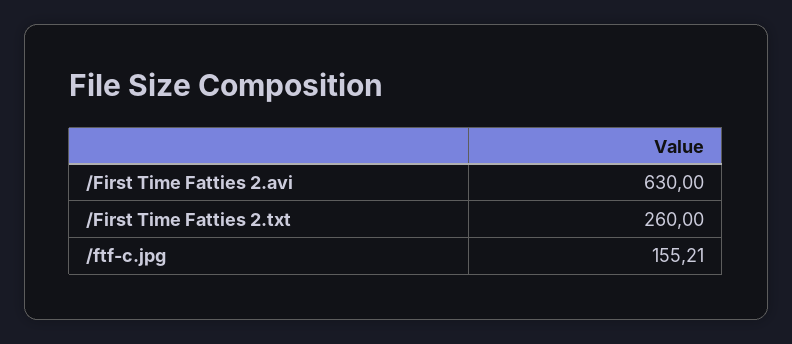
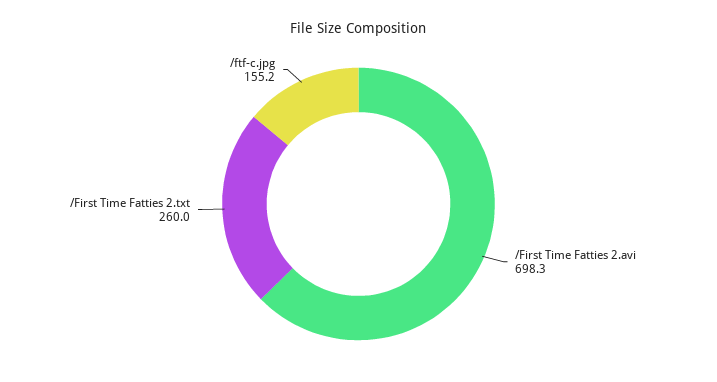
  {
-   "/First Time Fatties 2.avi": 630,
+   "/First Time Fatties 2.avi": 698.3,
    "/First Time Fatties 2.txt": 260,
    "/ftf-c.jpg": 155.21
  }

